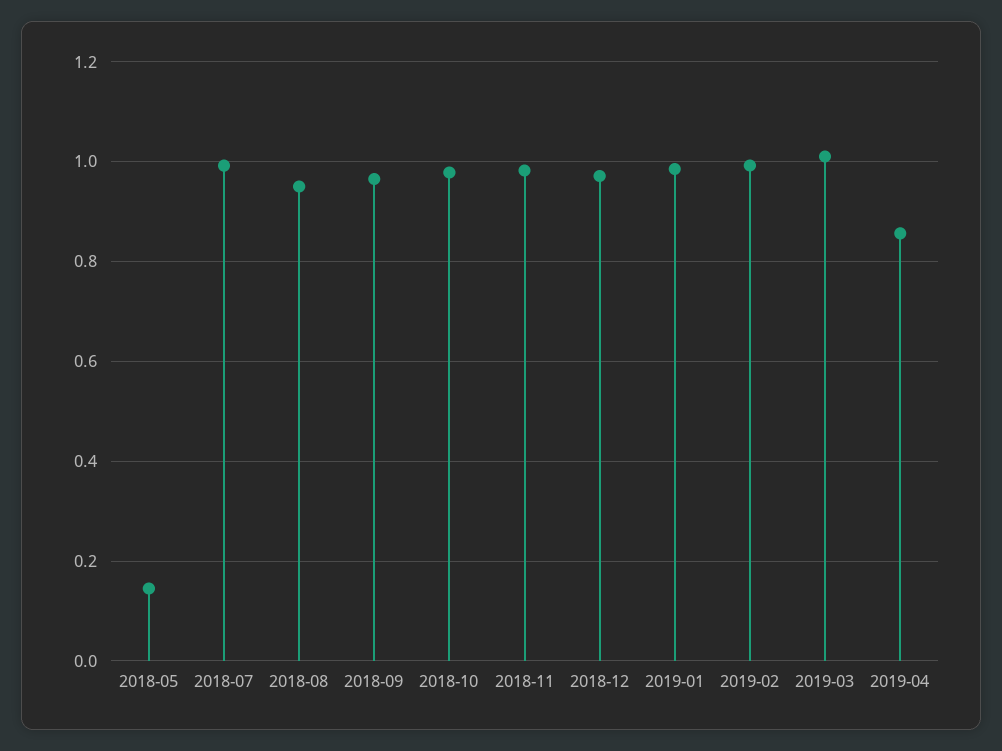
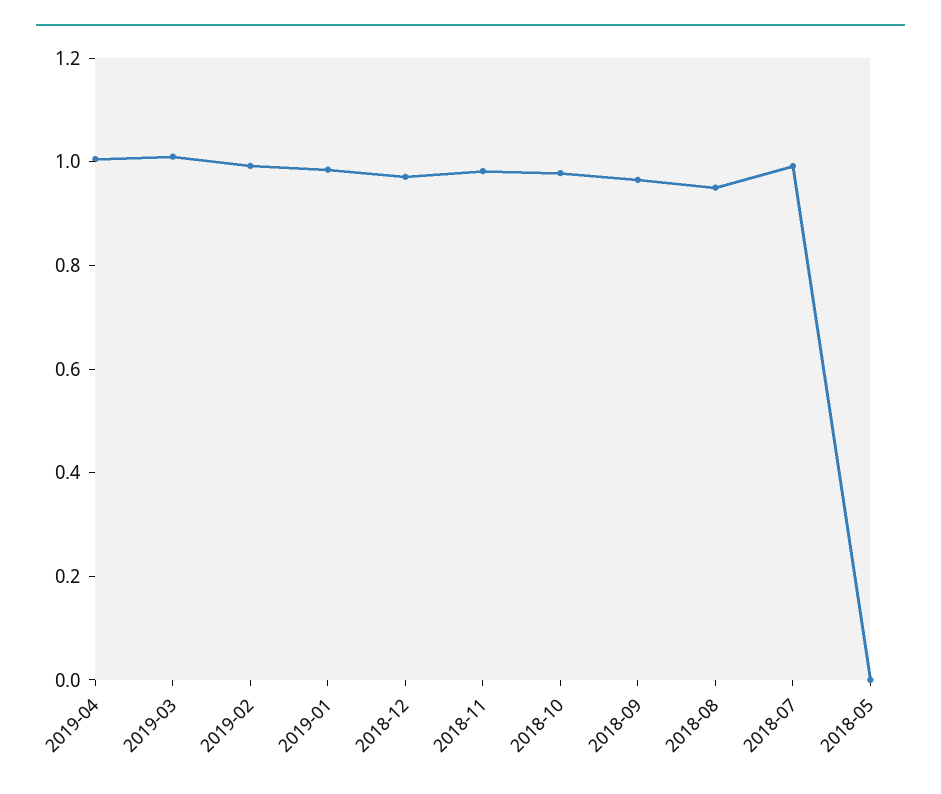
  {
-   "2018-05": 0.14,
+   "2018-05": 0,
    "2018-07": 1,
    "2018-08": 0.94,
    "2018-09": 0.96,
    "2018-10": 0.98,
    "2018-11": 0.98,
    "2018-12": 0.98,
    "2019-01": 0.98,
    "2019-02": 1,
    "2019-03": 1.02,
-   "2019-04": 0.86
+   "2019-04": 1
  }

